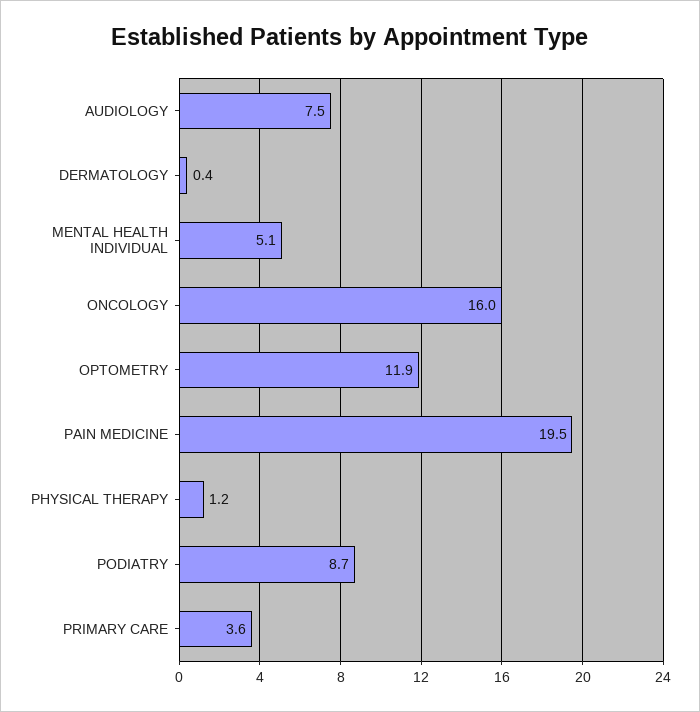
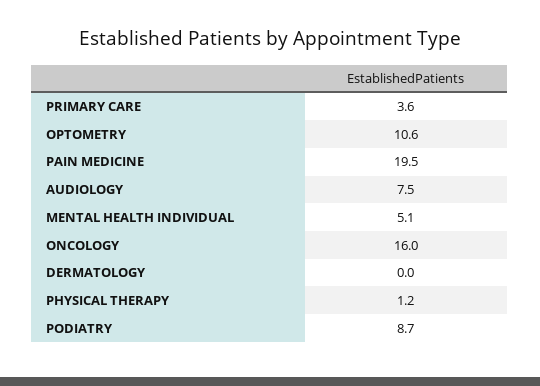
  {
    "AUDIOLOGY": 7.5,
-   "DERMATOLOGY": 0.4,
+   "DERMATOLOGY": 0,
    "MENTAL HEALTH INDIVIDUAL": 5.1,
    "ONCOLOGY": 16,
-   "OPTOMETRY": 11.9,
+   "OPTOMETRY": 10.6,
    "PAIN MEDICINE": 19.5,
    "PHYSICAL THERAPY": 1.2,
    "PODIATRY": 8.7,
    "PRIMARY CARE": 3.6
  }

